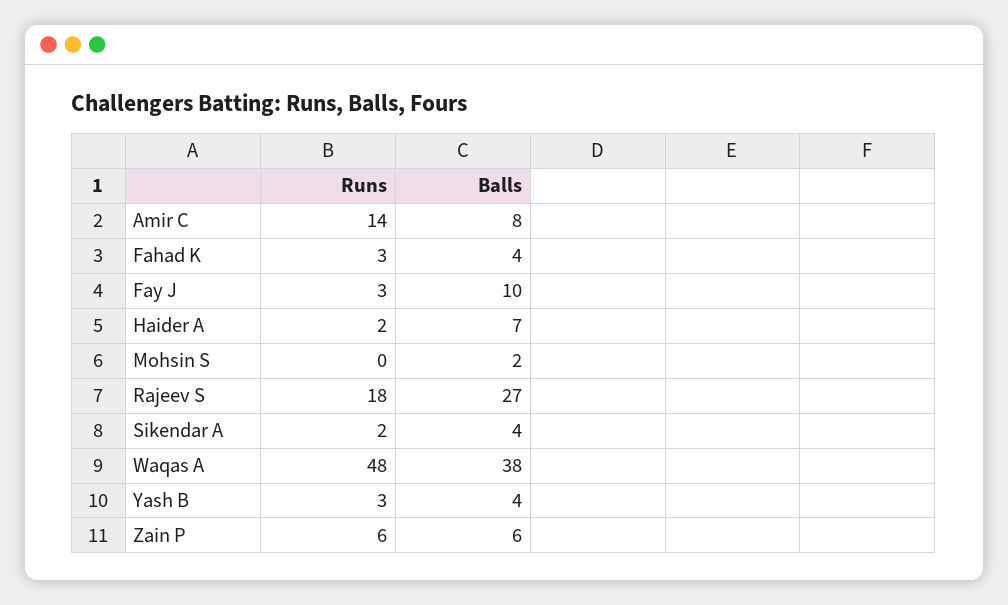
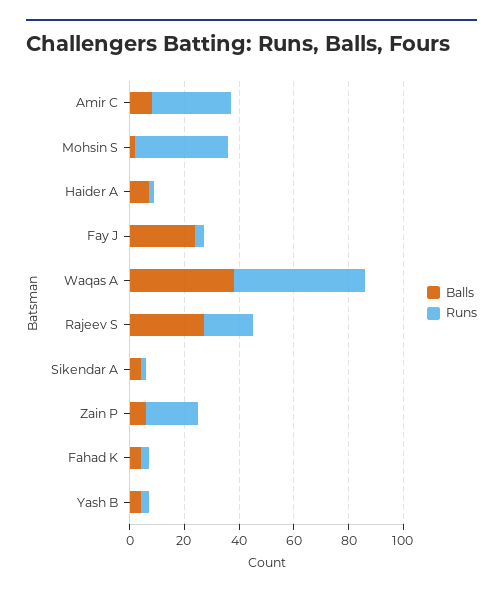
  {
    "Runs": {
-     "Amir C": 14,
+     "Amir C": 30,
      "Fahad K": 3,
      "Fay J": 3,
      "Haider A": 2,
-     "Mohsin S": 0,
+     "Mohsin S": 35,
      "Rajeev S": 18,
      "Sikendar A": 2,
      "Waqas A": 48,
      "Yash B": 3,
-     "Zain P": 6
+     "Zain P": 20
    },
    "Balls": {
      "Amir C": 8,
      "Fahad K": 4,
-     "Fay J": 10,
+     "Fay J": 25,
      "Haider A": 7,
      "Mohsin S": 2,
      "Rajeev S": 27,
      "Sikendar A": 4,
      "Waqas A": 38,
      "Yash B": 4,
      "Zain P": 6
    }
  }

